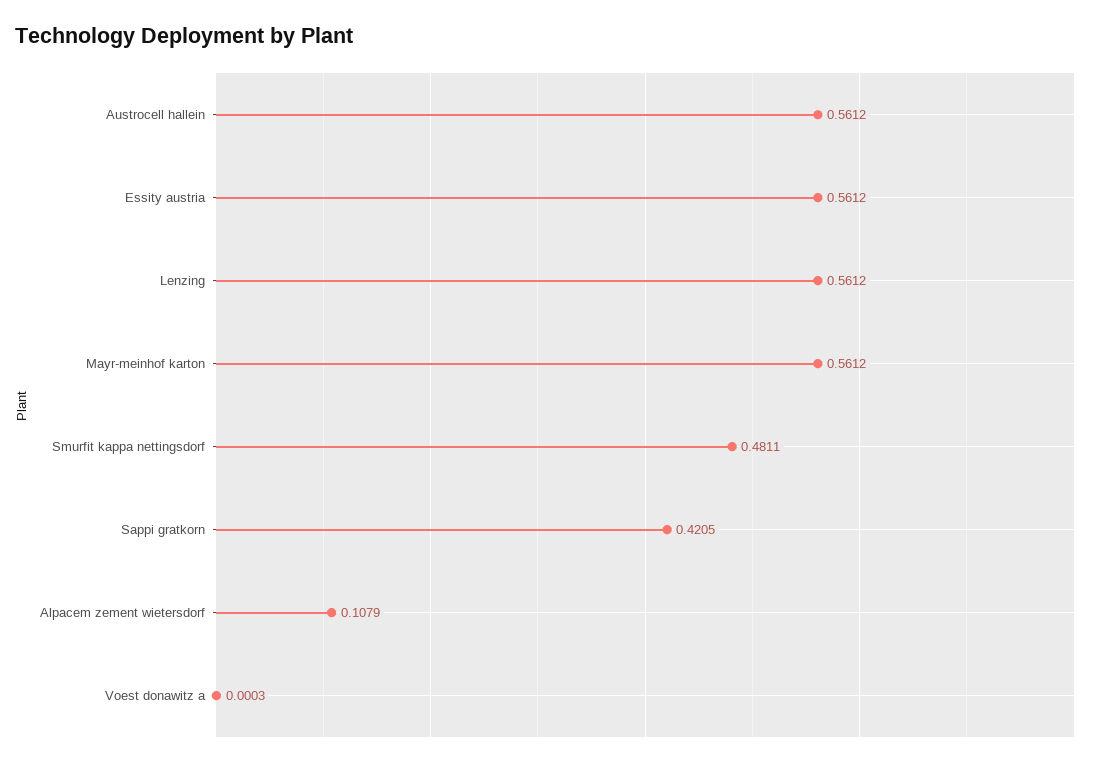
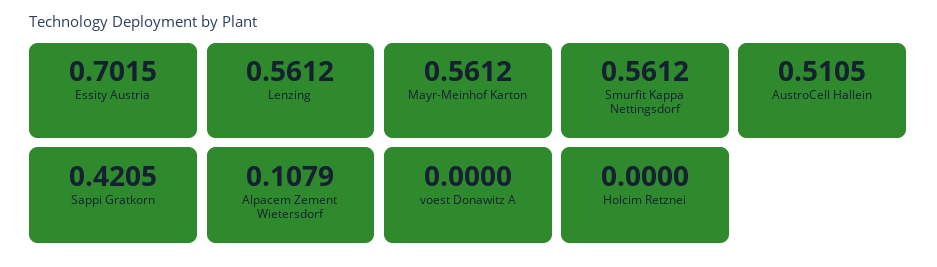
  {
-   "Austrocell hallein": 0.5612,
+   "Austrocell hallein": 0.5105,
-   "Essity austria": 0.5612,
+   "Essity austria": 0.7015,
    "Lenzing": 0.5612,
    "Mayr-meinhof karton": 0.5612,
-   "Smurfit kappa nettingsdorf": 0.4811,
+   "Smurfit kappa nettingsdorf": 0.5612,
    "Sappi gratkorn": 0.4205,
    "Alpacem zement wietersdorf": 0.1079,
-   "Voest donawitz a": 0.0003
+   "Voest donawitz a": 0,
+   "Holcim Retznei": 0
  }

